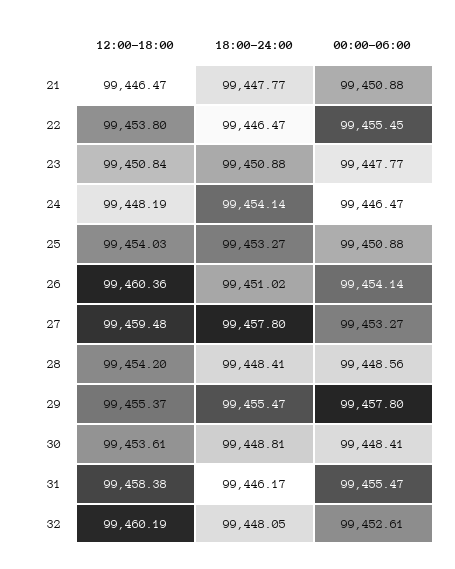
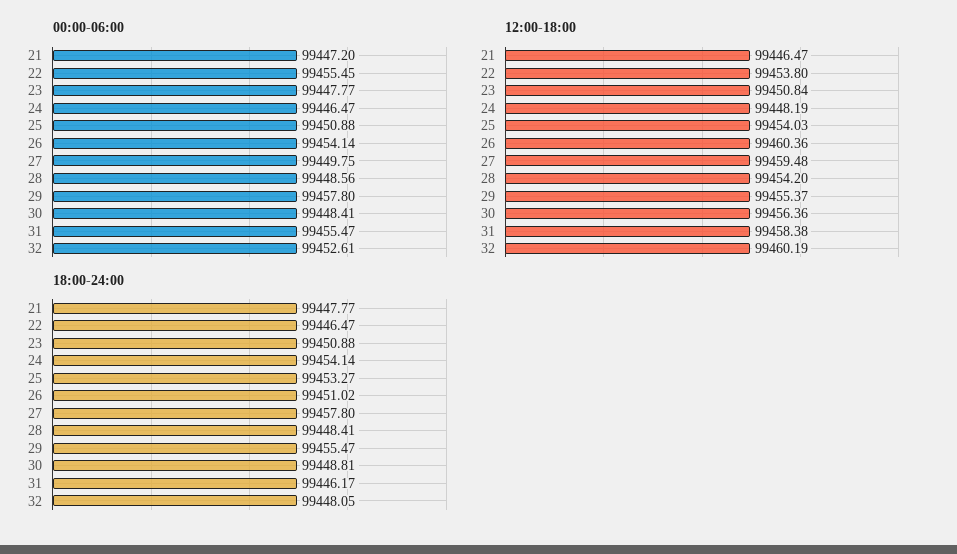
  {
    "12:00-18:00": {
      "21": 99446.47,
      "22": 99453.8,
      "23": 99450.84,
      "24": 99448.19,
      "25": 99454.03,
      "26": 99460.36,
      "27": 99459.48,
      "28": 99454.2,
      "29": 99455.37,
-     "30": 99453.61,
+     "30": 99456.36,
      "31": 99458.38,
      "32": 99460.19
    },
    "18:00-24:00": {
      "21": 99447.77,
      "22": 99446.47,
      "23": 99450.88,
      "24": 99454.14,
      "25": 99453.27,
      "26": 99451.02,
      "27": 99457.8,
      "28": 99448.41,
      "29": 99455.47,
      "30": 99448.81,
      "31": 99446.17,
      "32": 99448.05
    },
    "00:00-06:00": {
-     "21": 99450.88,
+     "21": 99447.2,
      "22": 99455.45,
      "23": 99447.77,
      "24": 99446.47,
      "25": 99450.88,
      "26": 99454.14,
-     "27": 99453.27,
+     "27": 99449.75,
      "28": 99448.56,
      "29": 99457.8,
      "30": 99448.41,
      "31": 99455.47,
      "32": 99452.61
    }
  }

